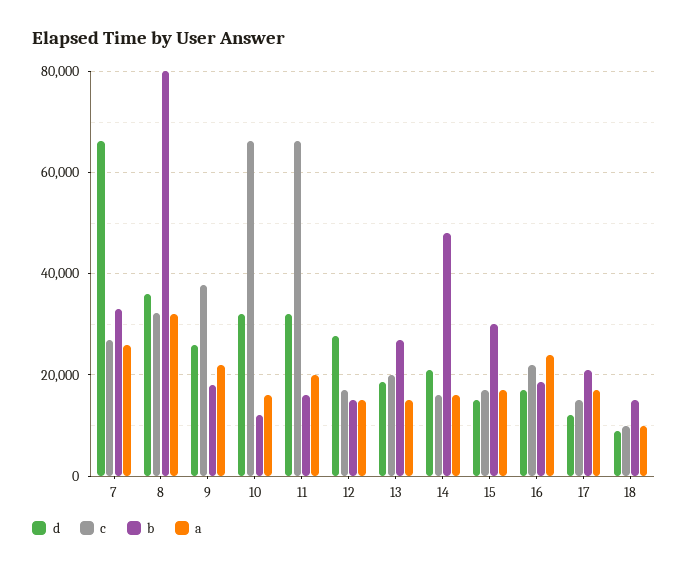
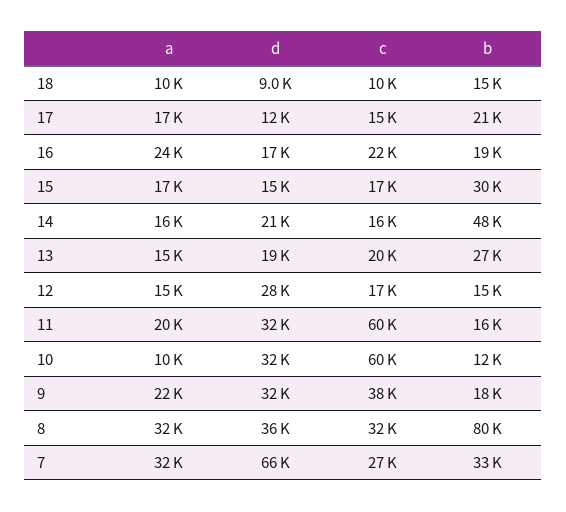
  {
    "d": {
      "7": 66000,
      "8": 36000,
-     "9": 26000,
+     "9": 32000,
      "10": 32000,
      "11": 32000,
      "12": 28000,
      "13": 19000,
      "14": 21000,
      "15": 15000,
      "16": 17000,
      "17": 12000,
      "18": 9000
    },
    "c": {
      "7": 27000,
      "8": 32000,
      "9": 38000,
-     "10": 66000,
+     "10": 60000,
-     "11": 66000,
+     "11": 60000,
      "12": 17000,
      "13": 20000,
      "14": 16000,
      "15": 17000,
      "16": 22000,
      "17": 15000,
      "18": 10000
    },
    "b": {
      "7": 33000,
      "8": 80000,
      "9": 18000,
      "10": 12000,
      "11": 16000,
      "12": 15000,
      "13": 27000,
      "14": 48000,
      "15": 30000,
      "16": 19000,
      "17": 21000,
      "18": 15000
    },
    "a": {
-     "7": 26000,
+     "7": 32000,
      "8": 32000,
      "9": 22000,
-     "10": 16000,
+     "10": 10000,
      "11": 20000,
      "12": 15000,
      "13": 15000,
      "14": 16000,
      "15": 17000,
      "16": 24000,
      "17": 17000,
      "18": 10000
    }
  }

